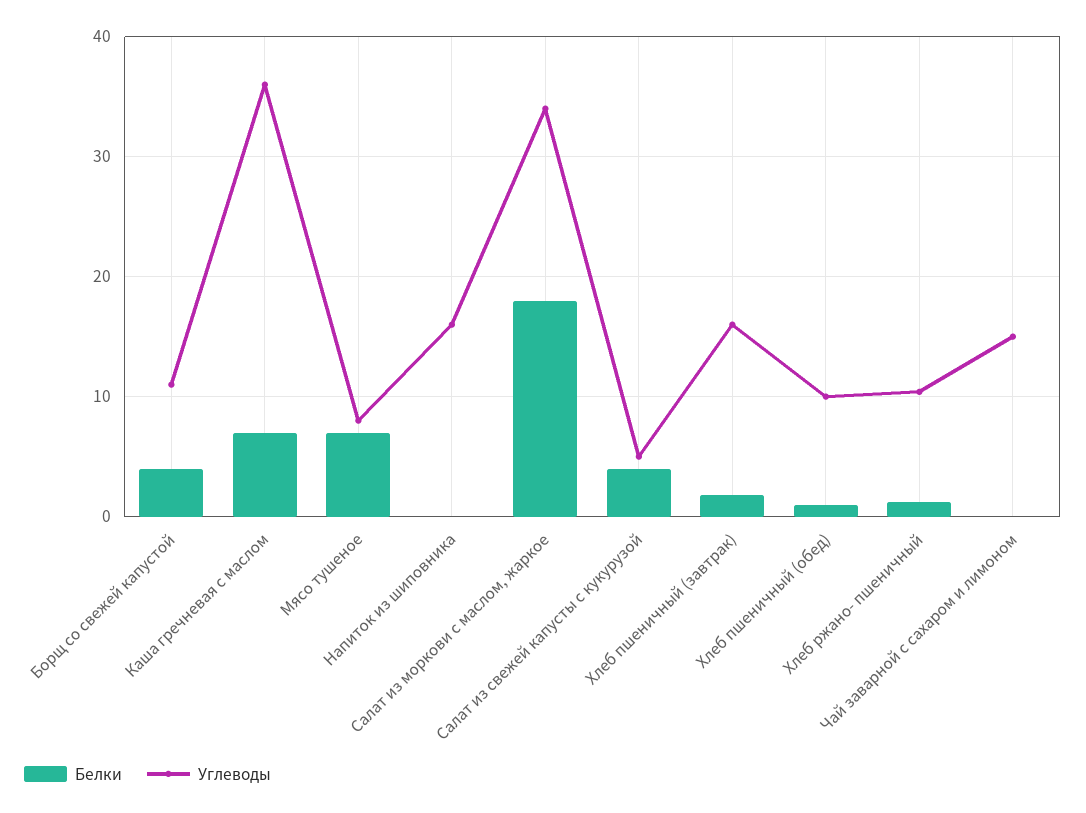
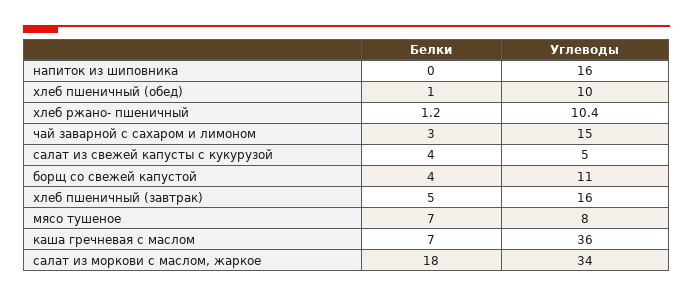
  {
    "Белки": {
      "Борщ со свежей капустой": 4,
      "Каша гречневая с маслом": 7,
      "Мясо тушеное": 7,
      "Напиток из шиповника": 0,
      "Салат из моркови с маслом, жаркое": 18,
      "Салат из свежей капусты с кукурузой": 4,
-     "Хлеб пшеничный (завтрак)": 2,
+     "Хлеб пшеничный (завтрак)": 5,
      "Хлеб пшеничный (обед)": 1,
      "Хлеб ржано- пшеничный": 1.2,
-     "Чай заварной с сахаром и лимоном": 0
+     "Чай заварной с сахаром и лимоном": 3
    },
    "Углеводы": {
      "Борщ со свежей капустой": 11,
      "Каша гречневая с маслом": 36,
      "Мясо тушеное": 8,
      "Напиток из шиповника": 16,
      "Салат из моркови с маслом, жаркое": 34,
      "Салат из свежей капусты с кукурузой": 5,
      "Хлеб пшеничный (завтрак)": 16,
      "Хлеб пшеничный (обед)": 10,
      "Хлеб ржано- пшеничный": 10.4,
      "Чай заварной с сахаром и лимоном": 15
    }
  }

